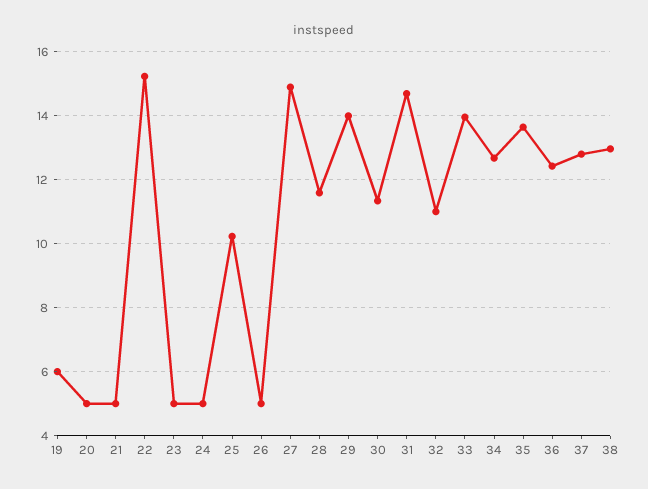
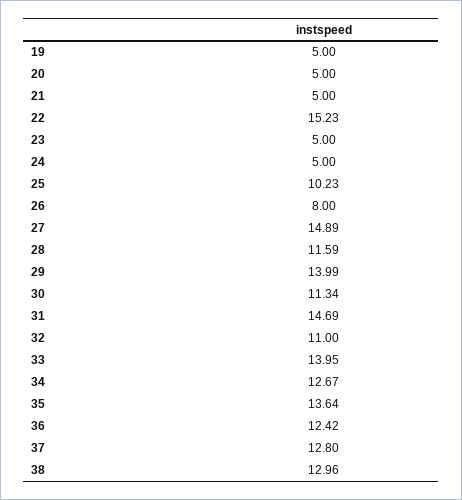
  {
-   "19": 6,
+   "19": 5,
    "20": 5,
    "21": 5,
    "22": 15.23,
    "23": 5,
    "24": 5,
    "25": 10.23,
-   "26": 5,
+   "26": 8,
    "27": 14.89,
    "28": 11.59,
    "29": 13.99,
    "30": 11.34,
    "31": 14.69,
    "32": 11,
    "33": 13.95,
    "34": 12.67,
    "35": 13.64,
    "36": 12.42,
    "37": 12.8,
    "38": 12.96
  }

